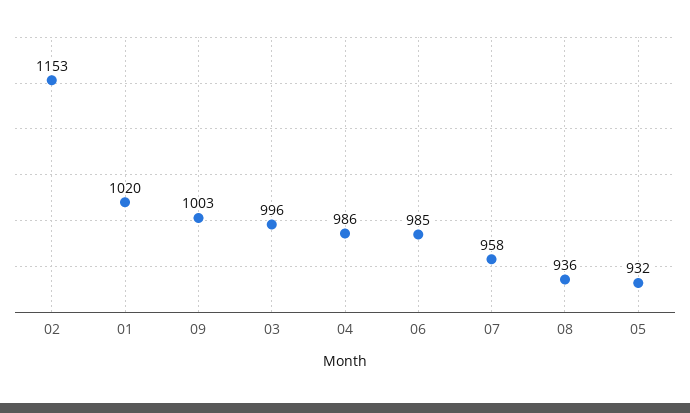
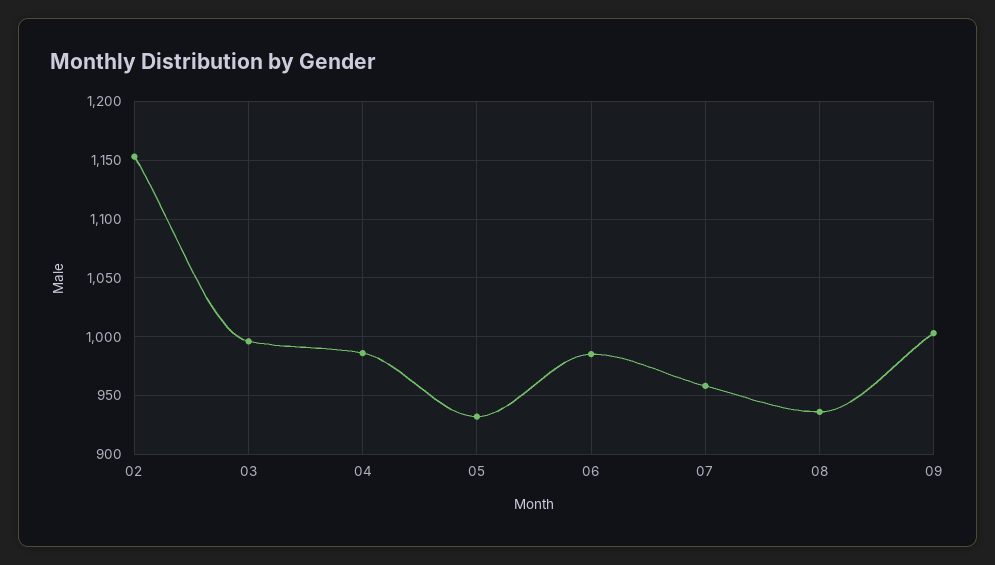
  {
    "02": 1153,
-   "01": 1020,
    "09": 1003,
    "03": 996,
    "04": 986,
    "06": 985,
    "07": 958,
    "08": 936,
    "05": 932
  }

